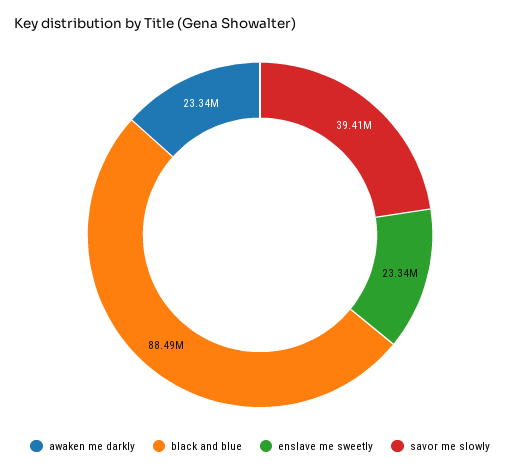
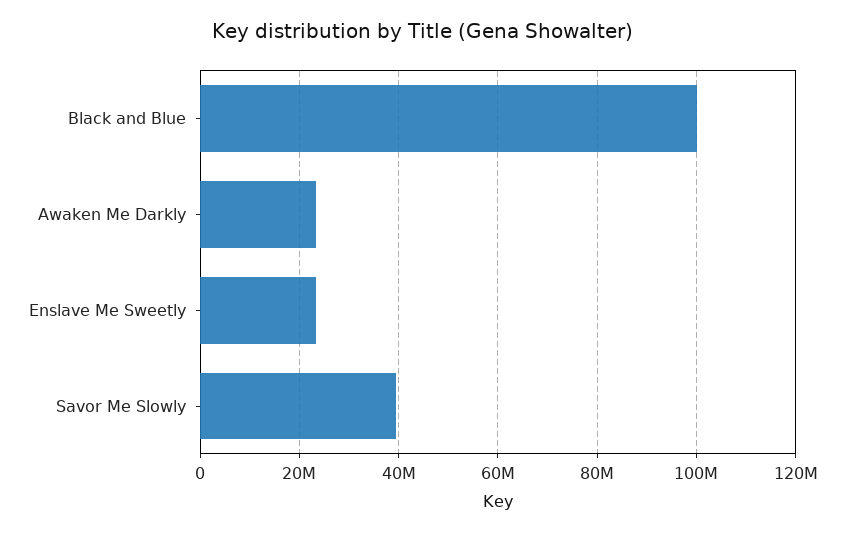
  {
    "awaken me darkly": 23340000,
-   "black and blue": 88490000,
+   "black and blue": 100000000,
    "enslave me sweetly": 23340000,
    "savor me slowly": 39410000
  }

